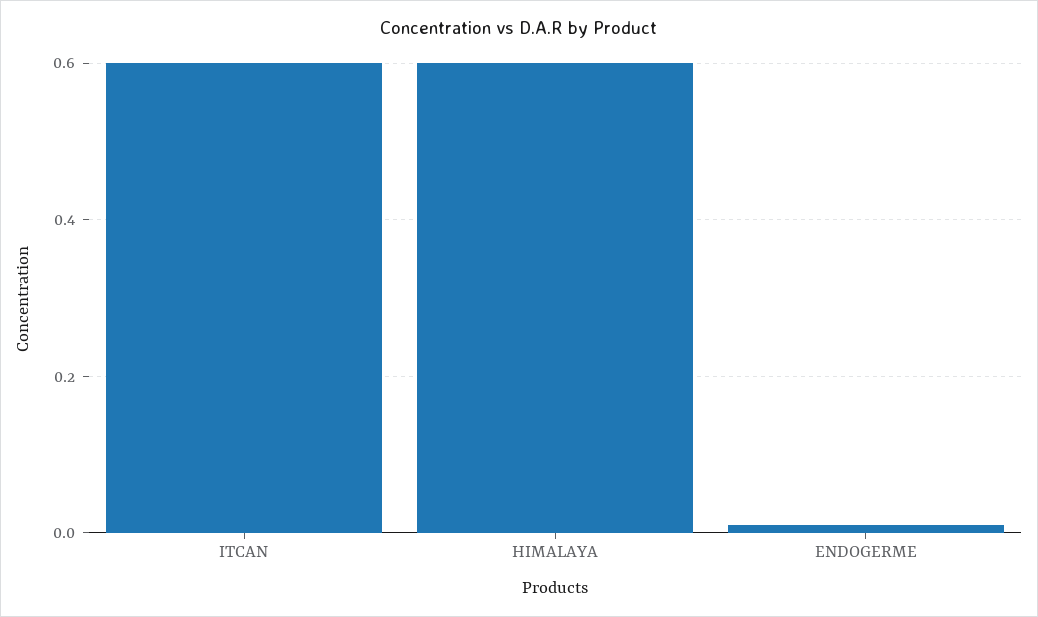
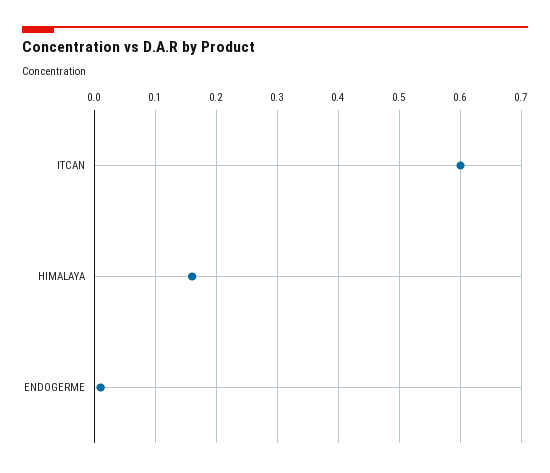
  {
    "ITCAN": 0.6,
-   "HIMALAYA": 0.6,
+   "HIMALAYA": 0.16,
    "ENDOGERME": 0.01
  }

